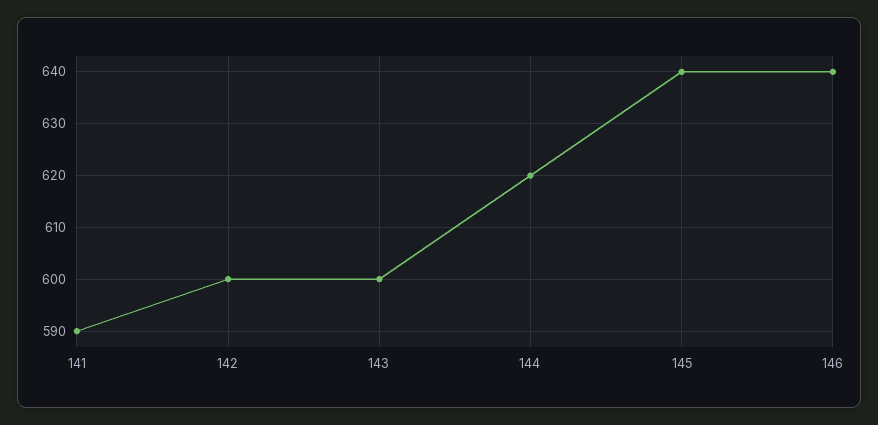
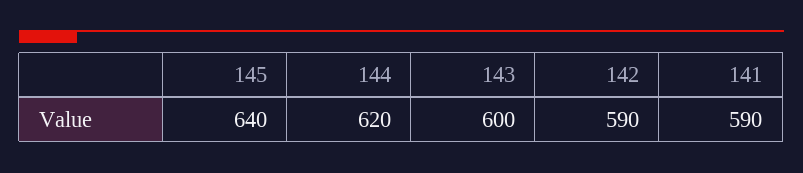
  {
    "141": 590,
-   "142": 600,
+   "142": 590,
    "143": 600,
    "144": 620,
-   "145": 640,
+   "145": 640
-   "146": 640
  }

